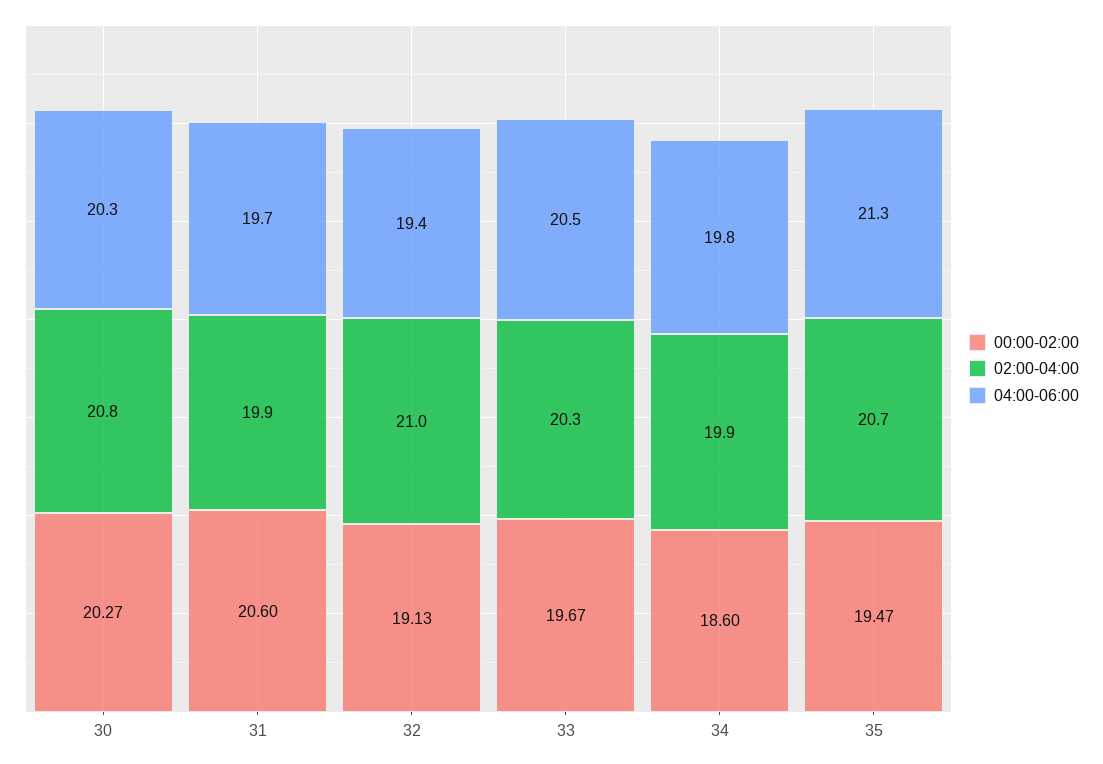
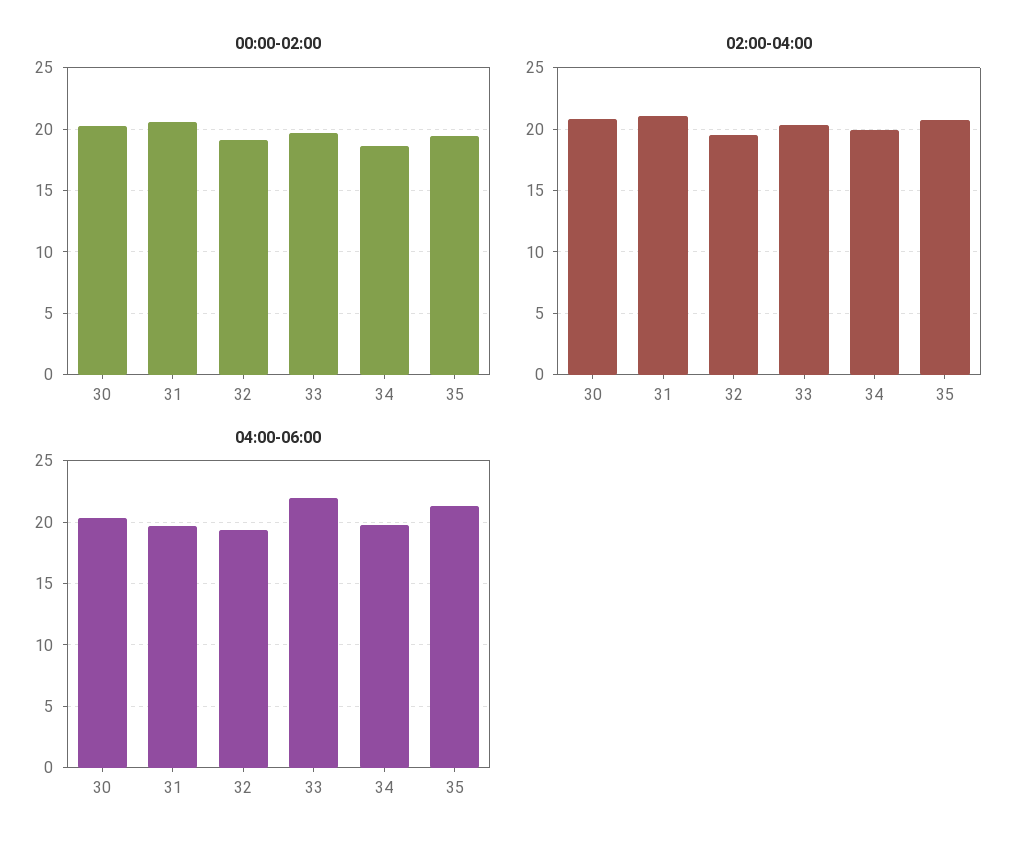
  {
    "00:00-02:00": {
      "30": 20.27,
      "31": 20.6,
      "32": 19.13,
      "33": 19.67,
      "34": 18.6,
      "35": 19.47
    },
    "02:00-04:00": {
      "30": 20.8,
-     "31": 19.9,
+     "31": 21,
-     "32": 21,
+     "32": 19.5,
      "33": 20.3,
      "34": 19.9,
      "35": 20.7
    },
    "04:00-06:00": {
      "30": 20.3,
      "31": 19.7,
      "32": 19.4,
-     "33": 20.5,
+     "33": 22,
      "34": 19.8,
      "35": 21.3
    }
  }

